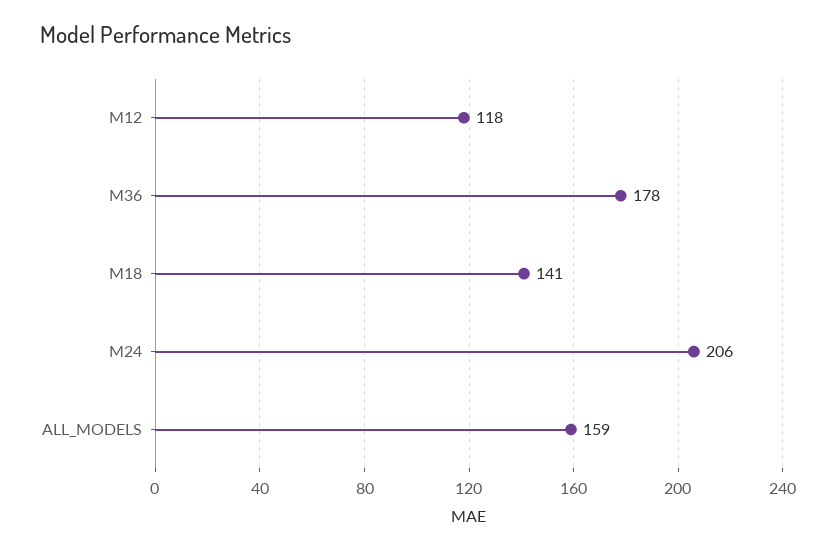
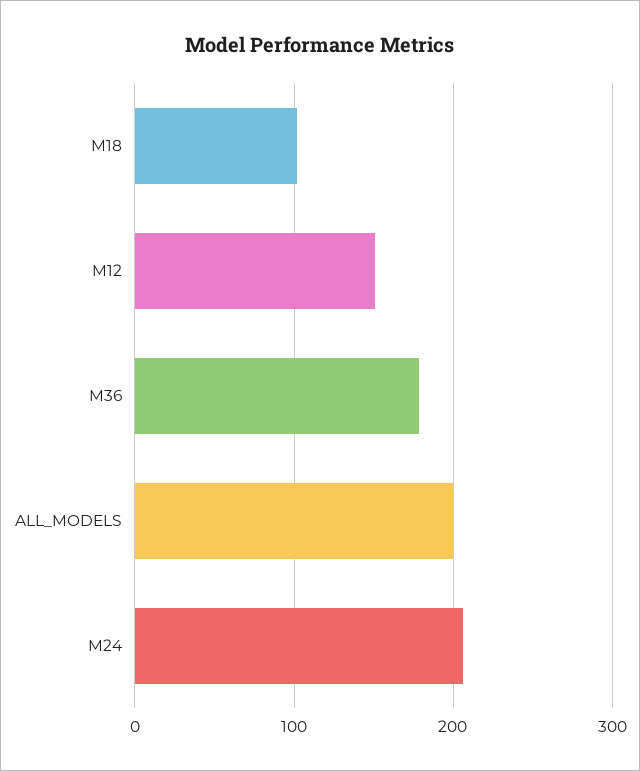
  {
-   "M12": 118,
+   "M12": 150,
    "M36": 178,
-   "M18": 141,
+   "M18": 100,
    "M24": 206,
-   "ALL_MODELS": 159
+   "ALL_MODELS": 200
  }

